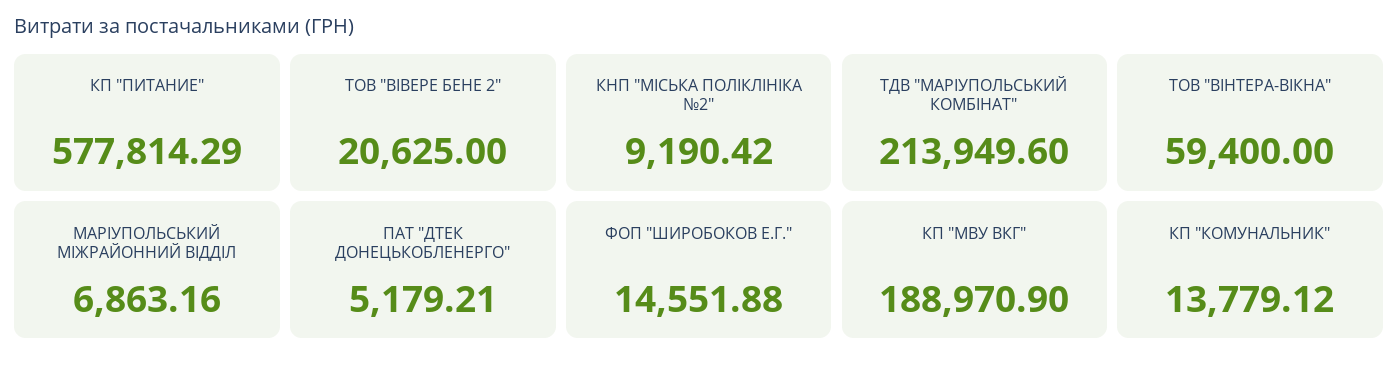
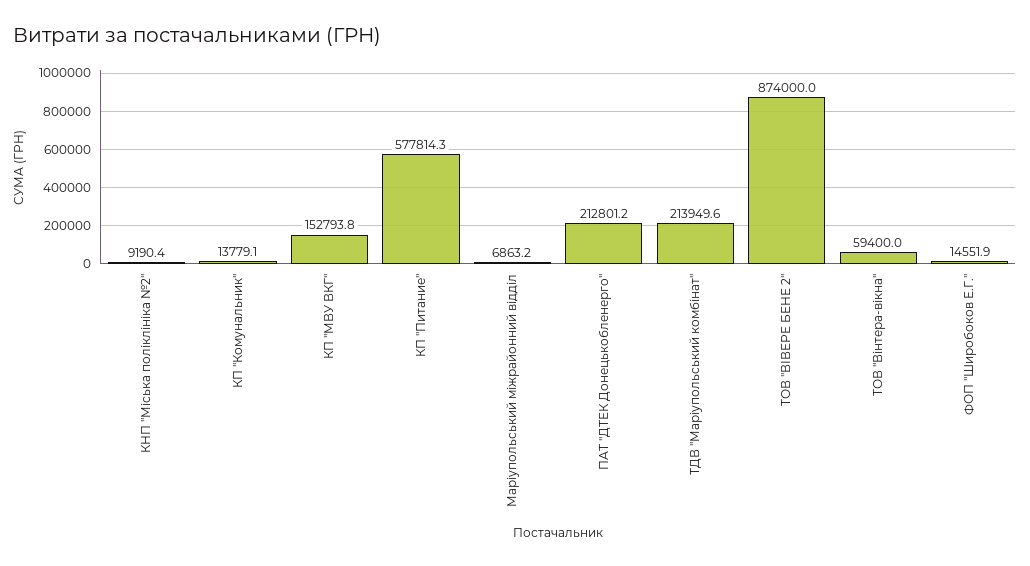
  {
    "КП \"ПИТАНИЕ\"": 577814.29,
-   "ТОВ \"ВІВЕРЕ БЕНЕ 2\"": 20625,
+   "ТОВ \"ВІВЕРЕ БЕНЕ 2\"": 874000,
    "КНП \"МІСЬКА ПОЛІКЛІНІКА №2\"": 9190.42,
    "ТДВ \"МАРІУПОЛЬСЬКИЙ КОМБІНАТ\"": 213949.6,
    "ТОВ \"ВІНТЕРА-ВІКНА\"": 59400,
    "МАРІУПОЛЬСЬКИЙ МІЖРАЙОННИЙ ВІДДІЛ": 6863.16,
-   "ПАТ \"ДТЕК ДОНЕЦЬКОБЛЕНЕРГО\"": 5179.21,
+   "ПАТ \"ДТЕК ДОНЕЦЬКОБЛЕНЕРГО\"": 212801.2,
    "ФОП \"ШИРОБОКОВ Е.Г.\"": 14551.88,
-   "КП \"МВУ ВКГ\"": 188970.9,
+   "КП \"МВУ ВКГ\"": 152793.8,
    "КП \"КОМУНАЛЬНИК\"": 13779.12
  }

